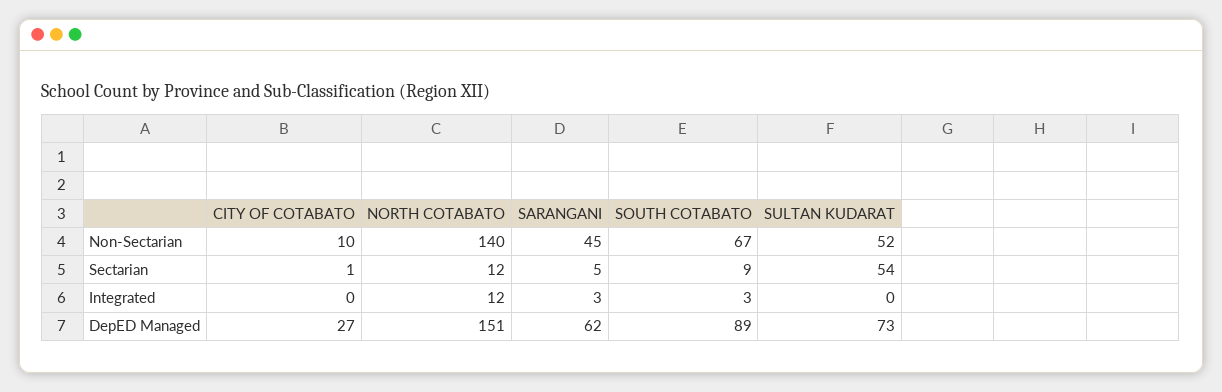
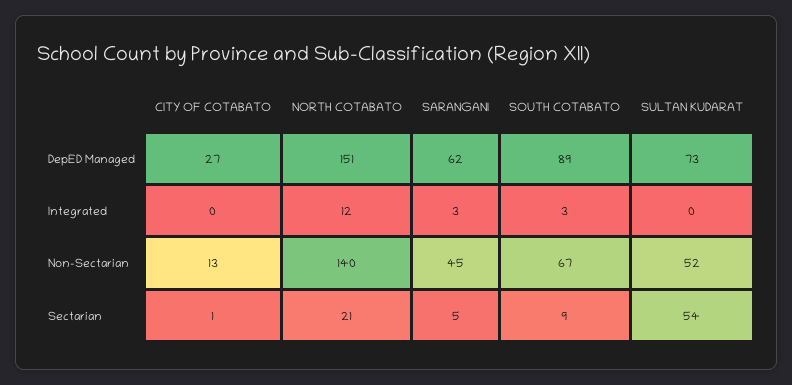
  {
    "CITY OF COTABATO": {
-     "Non-Sectarian": 10,
+     "Non-Sectarian": 13,
      "Sectarian": 1,
      "Integrated": 0,
      "DepED Managed": 27
    },
    "NORTH COTABATO": {
      "Non-Sectarian": 140,
-     "Sectarian": 12,
+     "Sectarian": 21,
      "Integrated": 12,
      "DepED Managed": 151
    },
    "SARANGANI": {
      "Non-Sectarian": 45,
      "Sectarian": 5,
      "Integrated": 3,
      "DepED Managed": 62
    },
    "SOUTH COTABATO": {
      "Non-Sectarian": 67,
      "Sectarian": 9,
      "Integrated": 3,
      "DepED Managed": 89
    },
    "SULTAN KUDARAT": {
      "Non-Sectarian": 52,
      "Sectarian": 54,
      "Integrated": 0,
      "DepED Managed": 73
    }
  }

